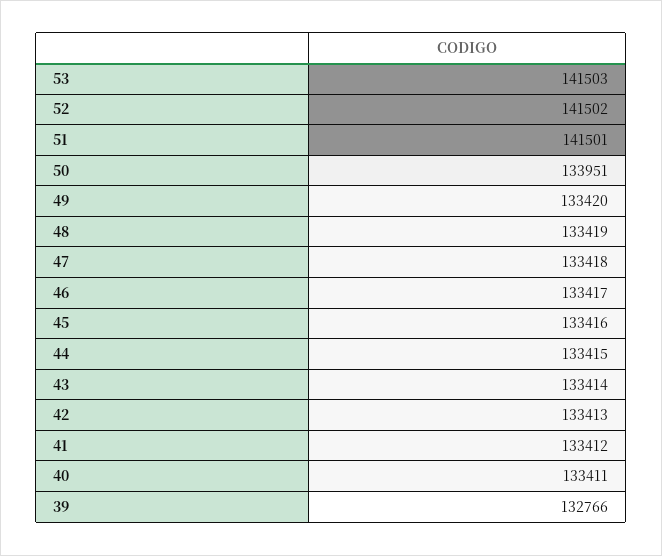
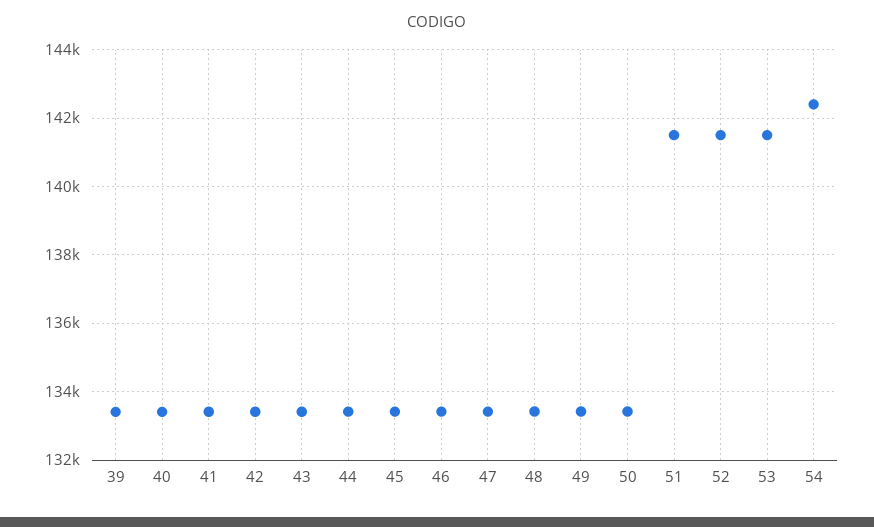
  {
    "53": 141503,
    "52": 141502,
    "51": 141501,
-   "50": 133951,
+   "50": 133400,
    "49": 133420,
    "48": 133419,
    "47": 133418,
    "46": 133417,
    "45": 133416,
    "44": 133415,
    "43": 133414,
    "42": 133413,
    "41": 133412,
    "40": 133411,
-   "39": 132766
+   "39": 133400,
+   "54": 142400
  }

